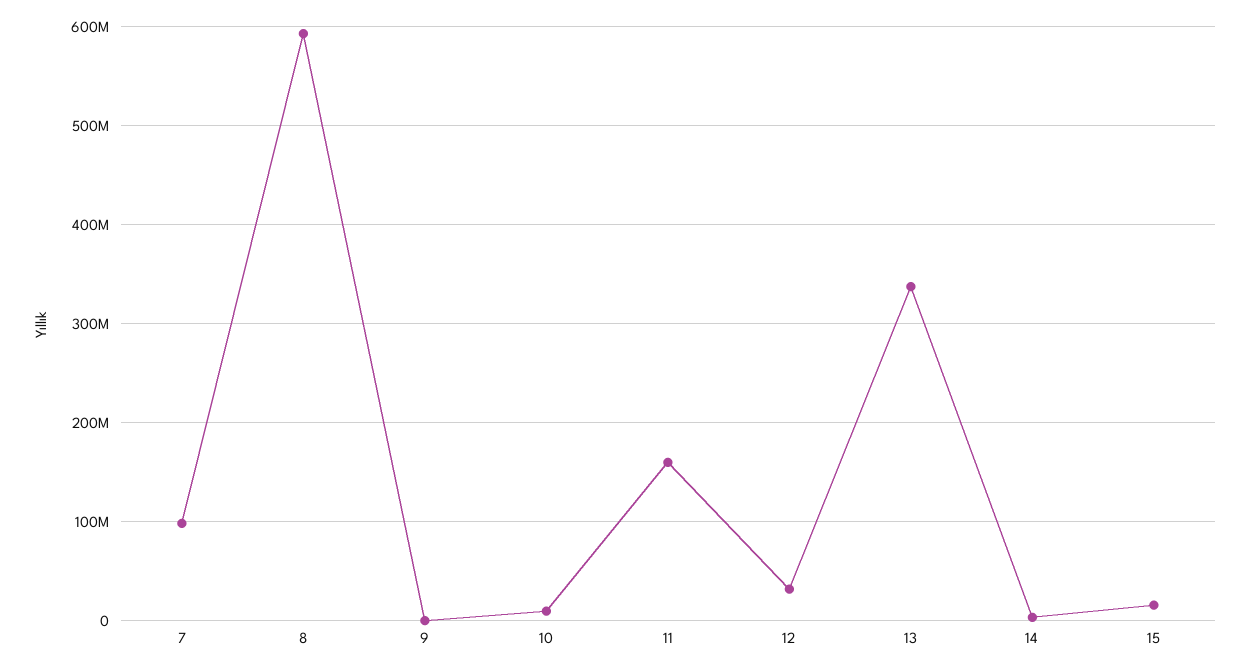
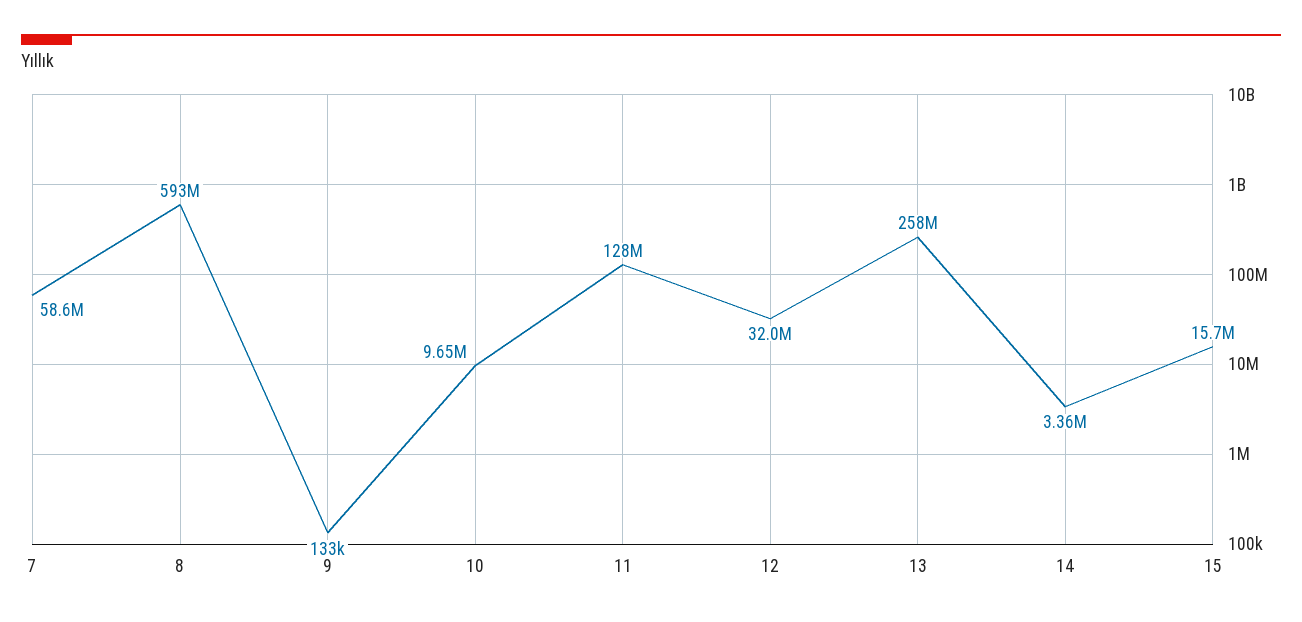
  {
-   "7": 100000000,
+   "7": 58600000,
    "8": 593000000,
    "9": 133000,
    "10": 9650000,
-   "11": 160000000,
+   "11": 128000000,
    "12": 32000000,
-   "13": 340000000,
+   "13": 258000000,
    "14": 3360000,
    "15": 15700000
  }

